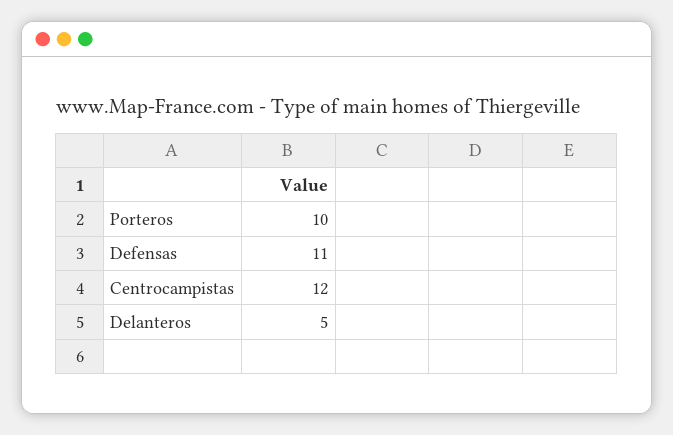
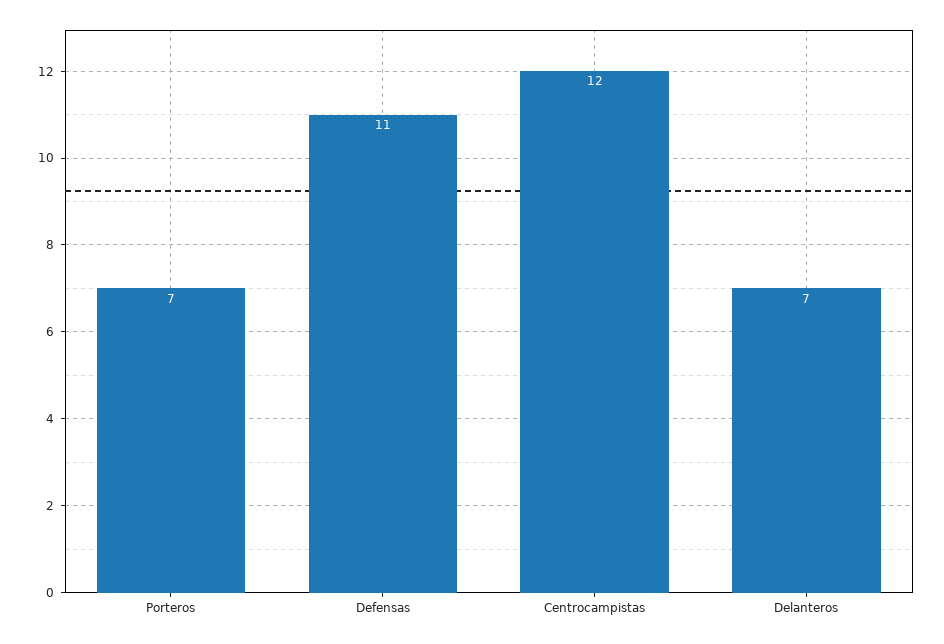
  {
-   "Porteros": 10,
+   "Porteros": 7,
    "Defensas": 11,
    "Centrocampistas": 12,
-   "Delanteros": 5
+   "Delanteros": 7
  }

